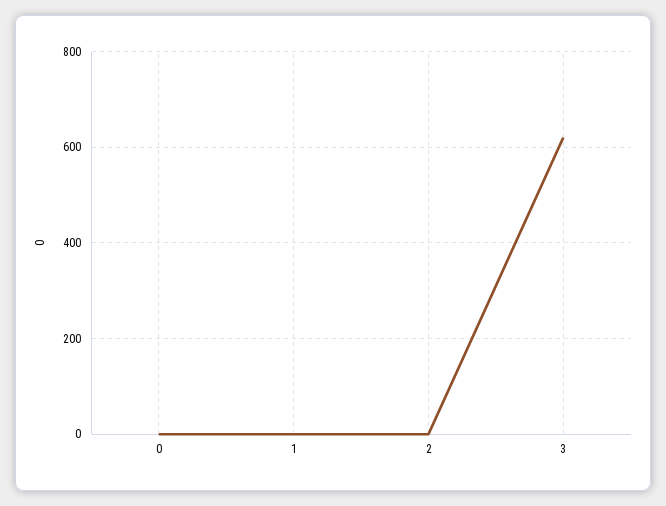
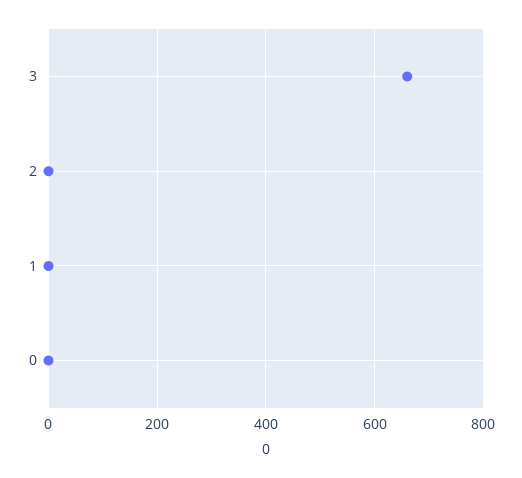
  {
    "0": 0,
    "1": 0,
    "2": 0,
-   "3": 620
+   "3": 660
  }

